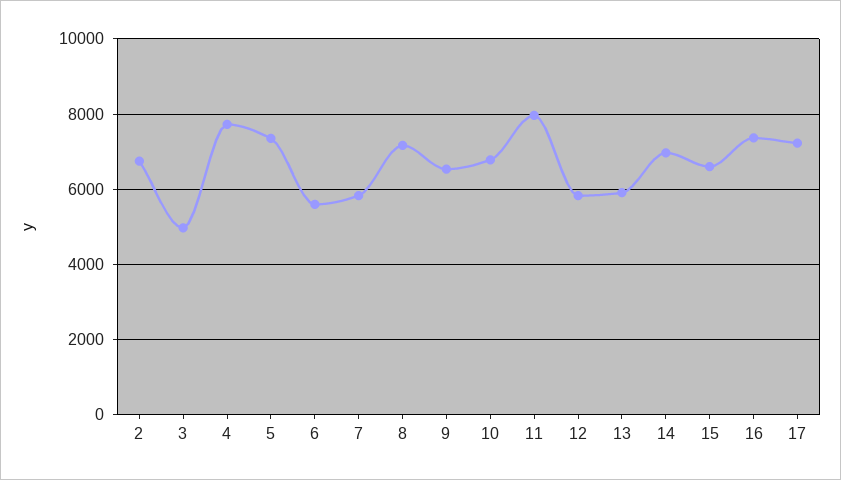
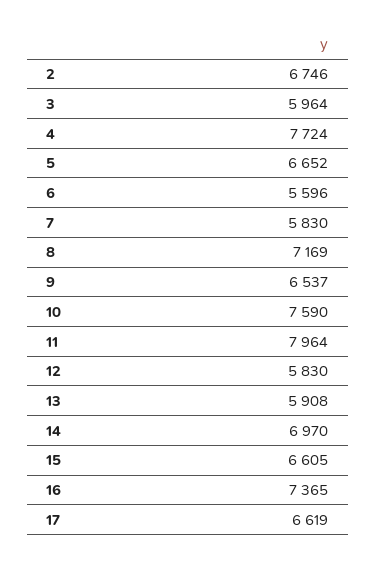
  {
    "2": 6746,
-   "3": 5000,
+   "3": 5964,
    "4": 7724,
-   "5": 7400,
+   "5": 6652,
    "6": 5596,
    "7": 5830,
    "8": 7169,
    "9": 6537,
-   "10": 6800,
+   "10": 7590,
    "11": 7964,
    "12": 5830,
    "13": 5908,
    "14": 6970,
    "15": 6605,
    "16": 7365,
-   "17": 7200
+   "17": 6619
  }

